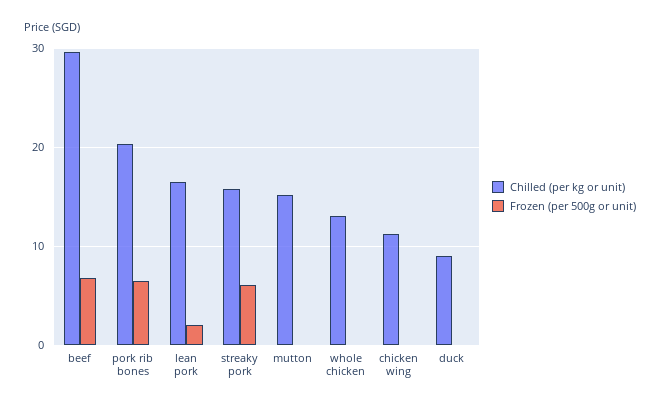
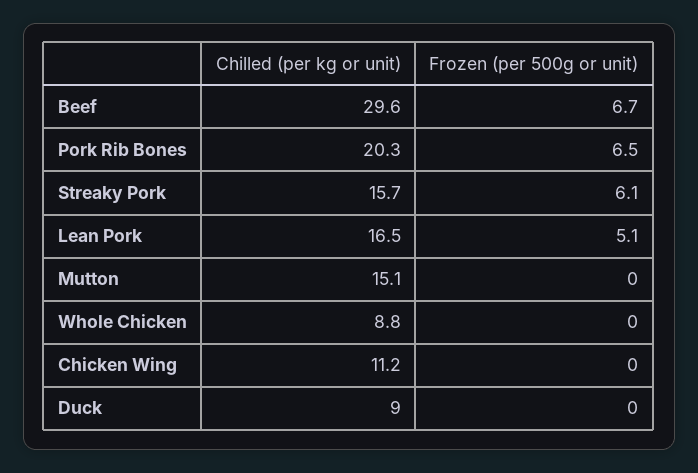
  {
    "Chilled (per kg or unit)": {
      "beef": 29.6,
      "pork rib bones": 20.3,
      "lean pork": 16.5,
      "streaky pork": 15.7,
      "mutton": 15.1,
-     "whole chicken": 13,
+     "whole chicken": 8.8,
      "chicken wing": 11.2,
      "duck": 9
    },
    "Frozen (per 500g or unit)": {
      "beef": 6.7,
      "pork rib bones": 6.5,
-     "lean pork": 2,
+     "lean pork": 5.1,
      "streaky pork": 6.1,
      "mutton": 0,
      "whole chicken": 0,
      "chicken wing": 0,
      "duck": 0
    }
  }

